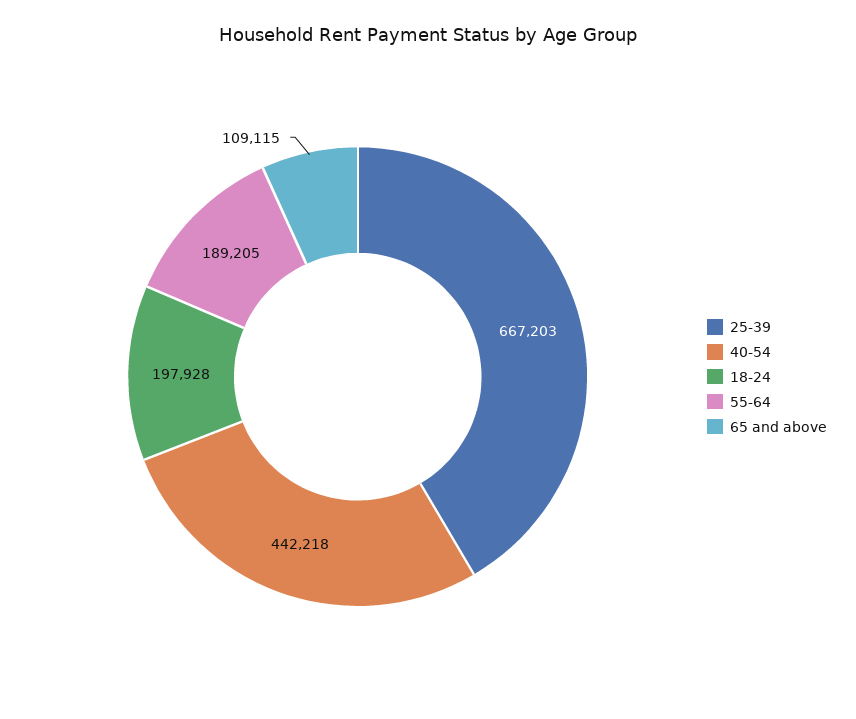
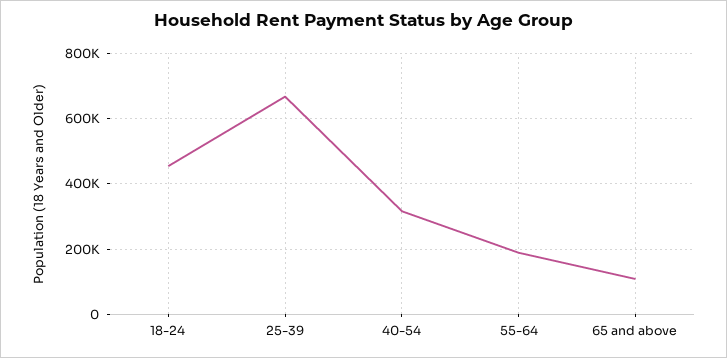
  {
    "25-39": 667203,
-   "40-54": 442218,
+   "40-54": 320000,
-   "18-24": 197928,
+   "18-24": 460000,
    "55-64": 189205,
    "65 and above": 109115
  }

